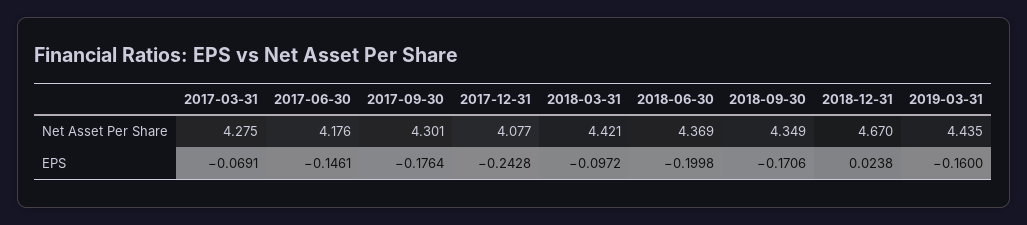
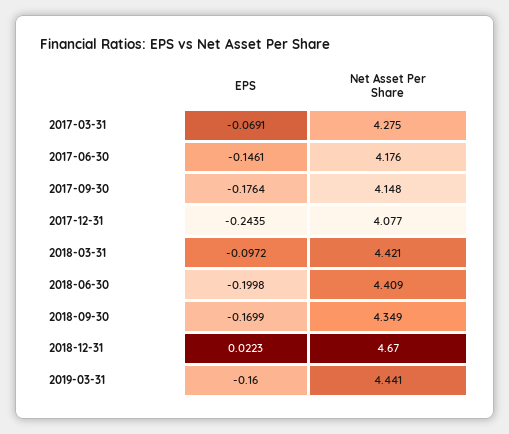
  {
    "2017-03-31": {
      "Net Asset Per Share": 4.275,
      "EPS": -0.0691
    },
    "2017-06-30": {
      "Net Asset Per Share": 4.176,
      "EPS": -0.1461
    },
    "2017-09-30": {
-     "Net Asset Per Share": 4.301,
+     "Net Asset Per Share": 4.148,
      "EPS": -0.1764
    },
    "2017-12-31": {
      "Net Asset Per Share": 4.077,
-     "EPS": -0.2428
+     "EPS": -0.2435
    },
    "2018-03-31": {
      "Net Asset Per Share": 4.421,
      "EPS": -0.0972
    },
    "2018-06-30": {
-     "Net Asset Per Share": 4.369,
+     "Net Asset Per Share": 4.409,
      "EPS": -0.1998
    },
    "2018-09-30": {
      "Net Asset Per Share": 4.349,
-     "EPS": -0.1706
+     "EPS": -0.1699
    },
    "2018-12-31": {
      "Net Asset Per Share": 4.67,
-     "EPS": 0.0238
+     "EPS": 0.0223
    },
    "2019-03-31": {
-     "Net Asset Per Share": 4.435,
+     "Net Asset Per Share": 4.441,
      "EPS": -0.16
    }
  }

